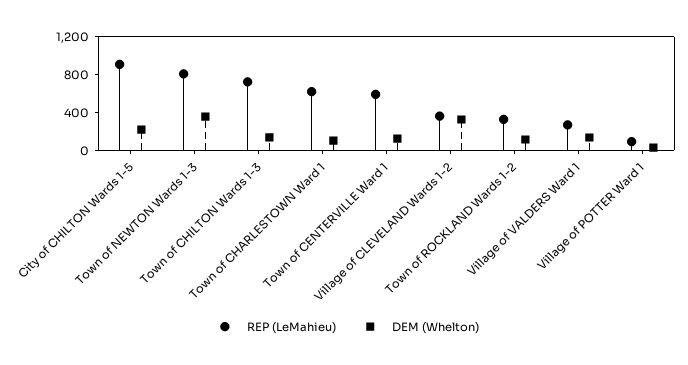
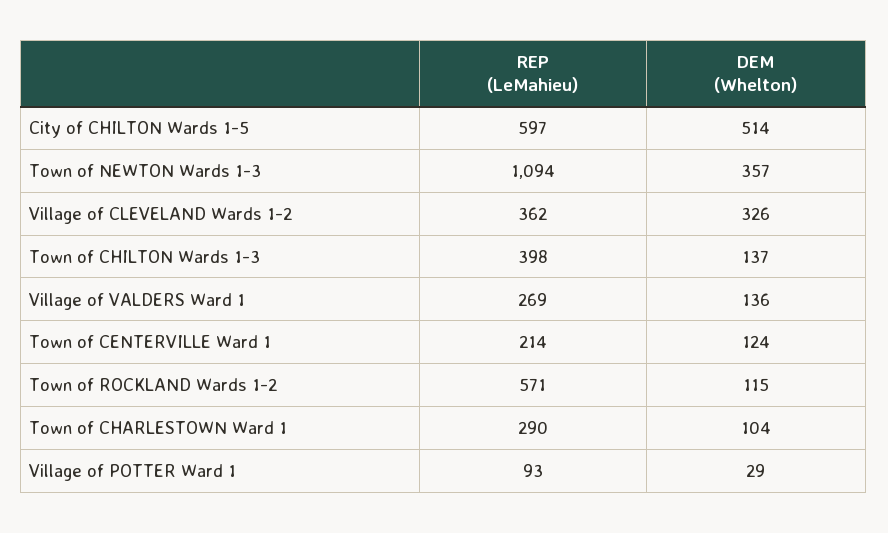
  {
    "REP (LeMahieu)": {
-     "City of CHILTON Wards 1-5": 900,
+     "City of CHILTON Wards 1-5": 597,
-     "Town of NEWTON Wards 1-3": 800,
+     "Town of NEWTON Wards 1-3": 1094,
-     "Town of CHILTON Wards 1-3": 700,
+     "Town of CHILTON Wards 1-3": 398,
-     "Town of CHARLESTOWN Ward 1": 600,
+     "Town of CHARLESTOWN Ward 1": 290,
-     "Town of CENTERVILLE Ward 1": 600,
+     "Town of CENTERVILLE Ward 1": 214,
      "Village of CLEVELAND Wards 1-2": 362,
-     "Town of ROCKLAND Wards 1-2": 300,
+     "Town of ROCKLAND Wards 1-2": 571,
      "Village of VALDERS Ward 1": 269,
      "Village of POTTER Ward 1": 93
    },
    "DEM (Whelton)": {
-     "City of CHILTON Wards 1-5": 200,
+     "City of CHILTON Wards 1-5": 514,
      "Town of NEWTON Wards 1-3": 357,
      "Town of CHILTON Wards 1-3": 137,
      "Town of CHARLESTOWN Ward 1": 104,
      "Town of CENTERVILLE Ward 1": 124,
      "Village of CLEVELAND Wards 1-2": 326,
      "Town of ROCKLAND Wards 1-2": 115,
      "Village of VALDERS Ward 1": 136,
      "Village of POTTER Ward 1": 29
    }
  }

